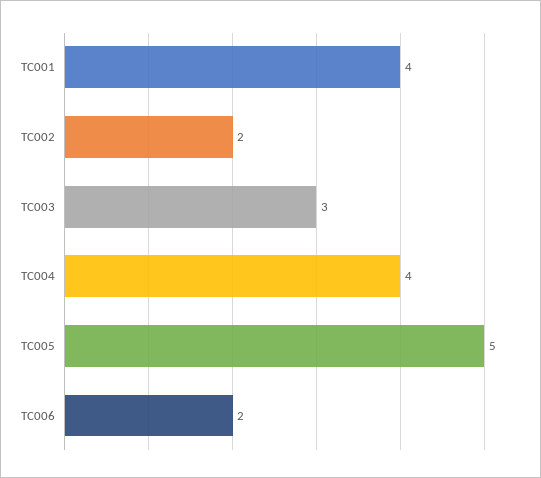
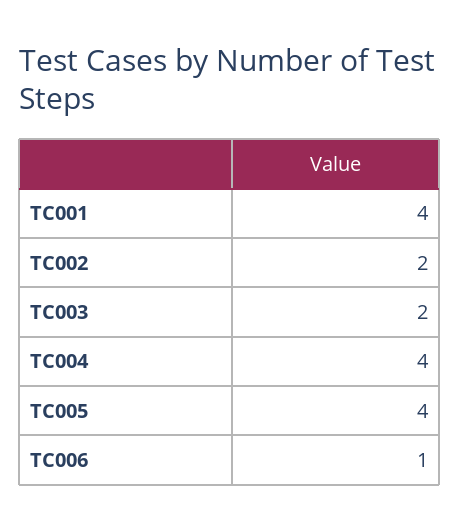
  {
    "TC001": 4,
    "TC002": 2,
-   "TC003": 3,
+   "TC003": 2,
    "TC004": 4,
-   "TC005": 5,
+   "TC005": 4,
-   "TC006": 2
+   "TC006": 1
  }

